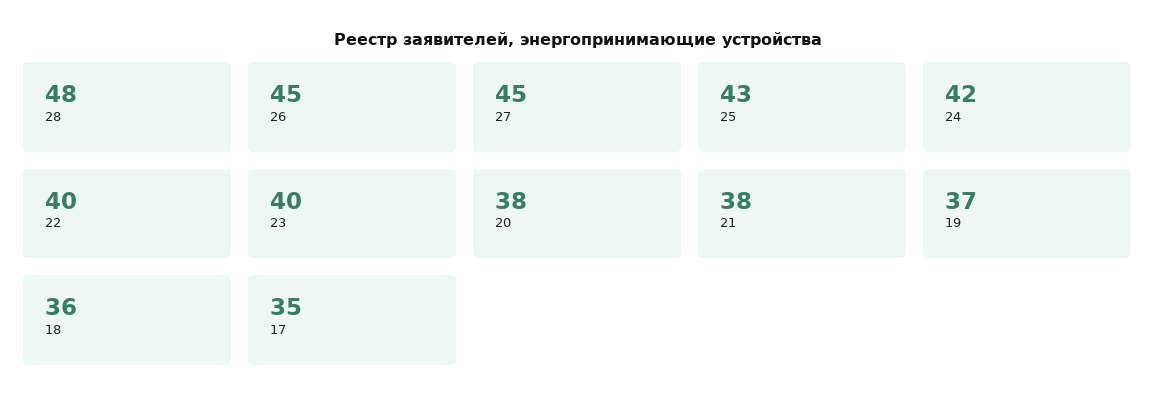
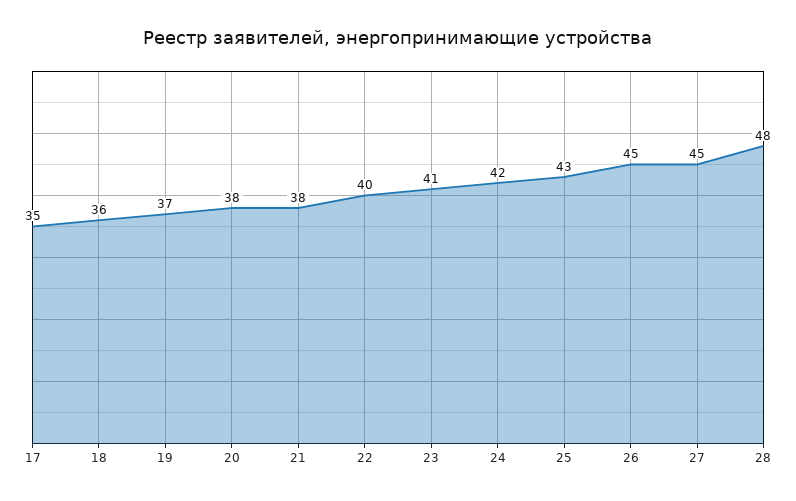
  {
    "28": 48,
    "26": 45,
    "27": 45,
    "25": 43,
    "24": 42,
    "22": 40,
-   "23": 40,
+   "23": 41,
    "20": 38,
    "21": 38,
    "19": 37,
    "18": 36,
    "17": 35
  }

